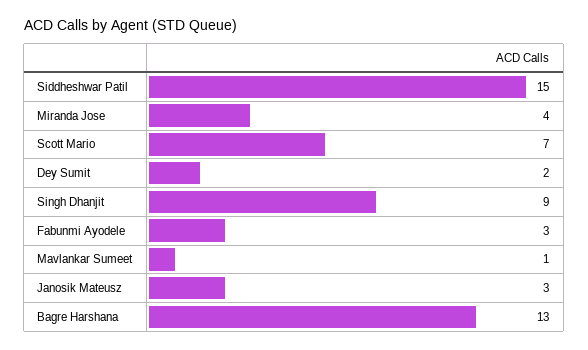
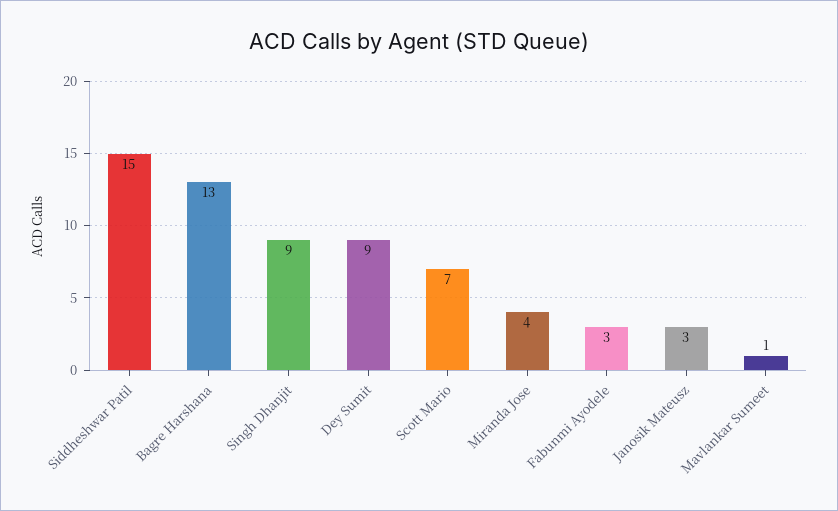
  {
    "Siddheshwar Patil": 15,
    "Miranda Jose": 4,
    "Scott Mario": 7,
-   "Dey Sumit": 2,
+   "Dey Sumit": 9,
    "Singh Dhanjit": 9,
    "Fabunmi Ayodele": 3,
    "Mavlankar Sumeet": 1,
    "Janosik Mateusz": 3,
    "Bagre Harshana": 13
  }

